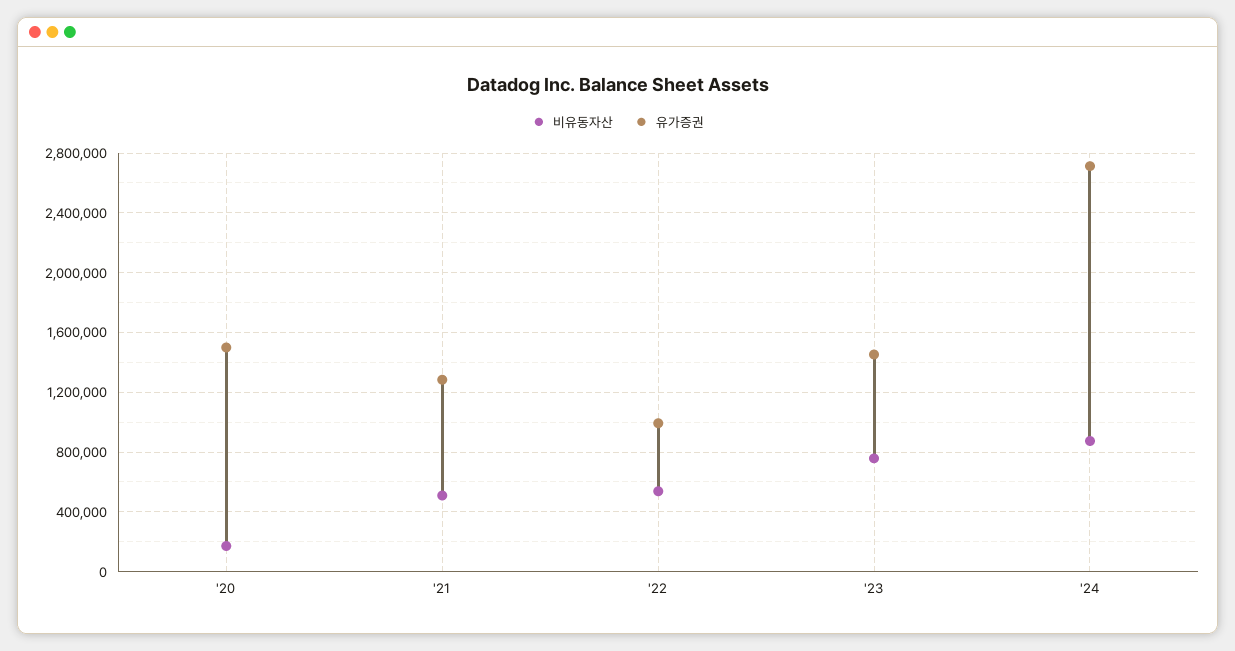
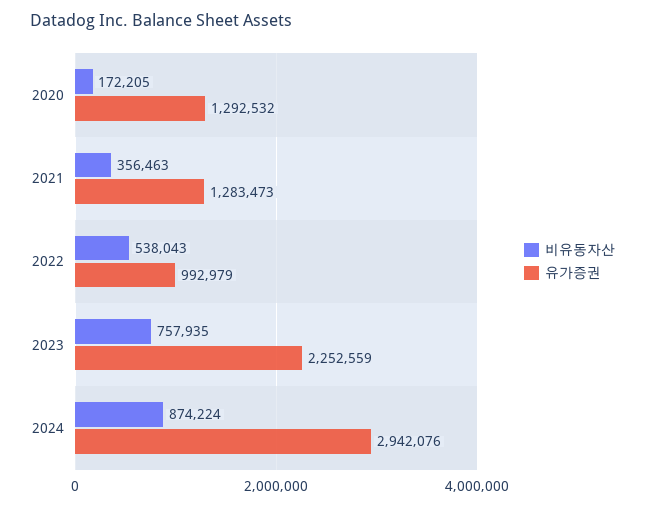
  {
    "비유동자산": {
      "'20": 172205,
-     "'21": 500000,
+     "'21": 356463,
      "'22": 538043,
      "'23": 757935,
      "'24": 874224
    },
    "유가증권": {
-     "'20": 1500000,
+     "'20": 1292532,
      "'21": 1283473,
      "'22": 992979,
-     "'23": 1450000,
+     "'23": 2252559,
-     "'24": 2700000
+     "'24": 2942076
    }
  }

